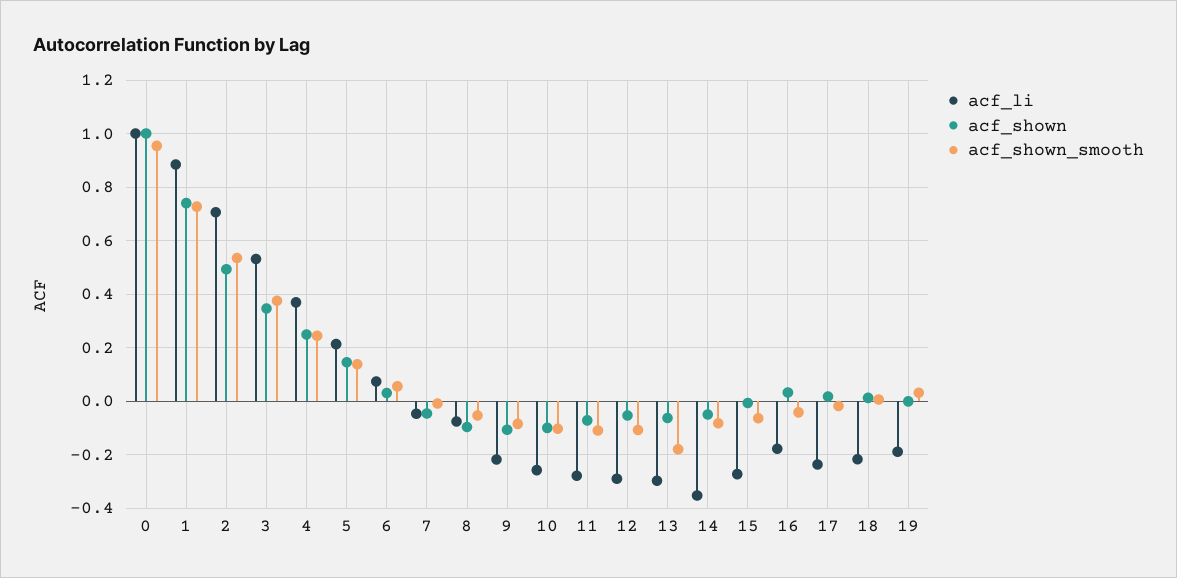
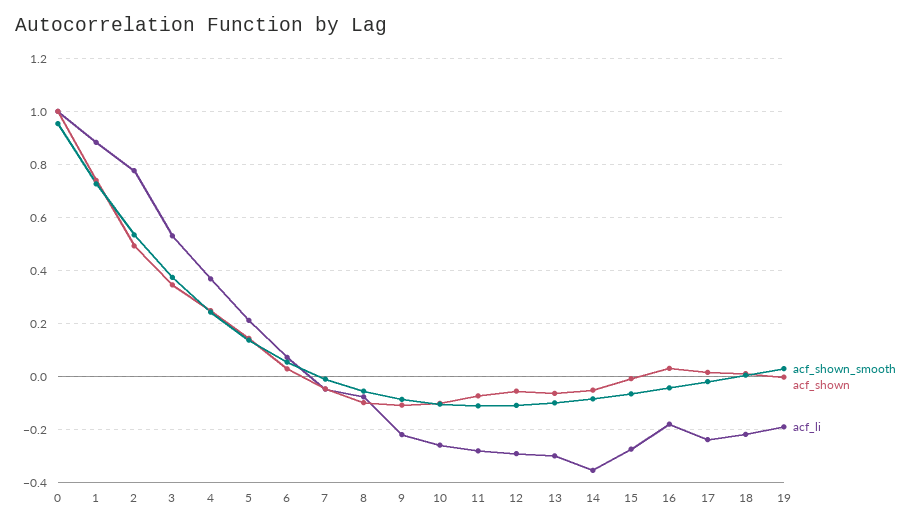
  {
    "acf_li": {
      "0": 1,
      "1": 0.875,
-     "2": 0.7,
+     "2": 0.775,
      "3": 0.525,
      "4": 0.375,
      "5": 0.225,
      "6": 0.075,
      "7": -0.05,
      "8": -0.075,
      "9": -0.225,
      "10": -0.25,
      "11": -0.275,
      "12": -0.3,
      "13": -0.3,
      "14": -0.35,
      "15": -0.275,
      "16": -0.175,
      "17": -0.225,
      "18": -0.225,
      "19": -0.2
    },
    "acf_shown": {
      "0": 1,
      "1": 0.75,
      "2": 0.5,
      "3": 0.35,
      "4": 0.25,
      "5": 0.15,
      "6": 0.025,
      "7": -0.05,
      "8": -0.1,
      "9": -0.1,
      "10": -0.1,
      "11": -0.075,
      "12": -0.05,
      "13": -0.075,
      "14": -0.05,
      "15": 0,
      "16": 0.025,
      "17": 0.025,
      "18": 0,
      "19": 0
    },
    "acf_shown_smooth": {
      "0": 0.95,
      "1": 0.725,
      "2": 0.525,
      "3": 0.375,
      "4": 0.25,
      "5": 0.15,
      "6": 0.05,
      "7": 0,
      "8": -0.05,
      "9": -0.075,
      "10": -0.1,
      "11": -0.1,
      "12": -0.1,
-     "13": -0.175,
+     "13": -0.1,
      "14": -0.075,
      "15": -0.075,
      "16": -0.05,
      "17": -0.025,
      "18": 0,
      "19": 0.025
    }
  }

